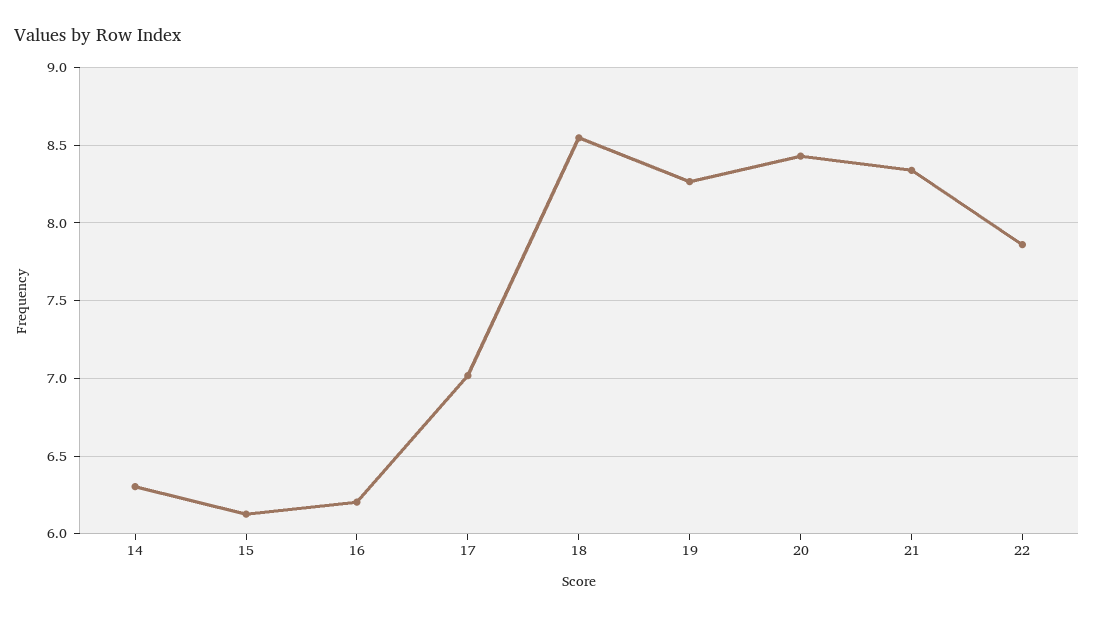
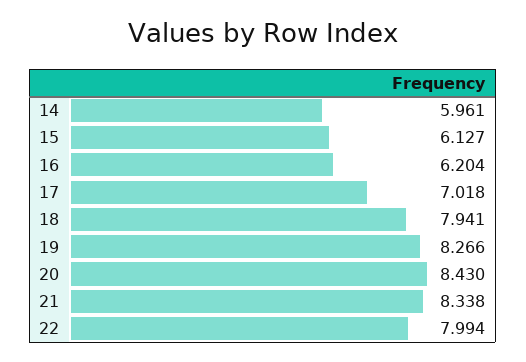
  {
-   "14": 6.3,
+   "14": 5.961,
    "15": 6.127,
    "16": 6.204,
    "17": 7.018,
-   "18": 8.55,
+   "18": 7.941,
    "19": 8.266,
    "20": 8.43,
    "21": 8.338,
-   "22": 7.85
+   "22": 7.994
  }

